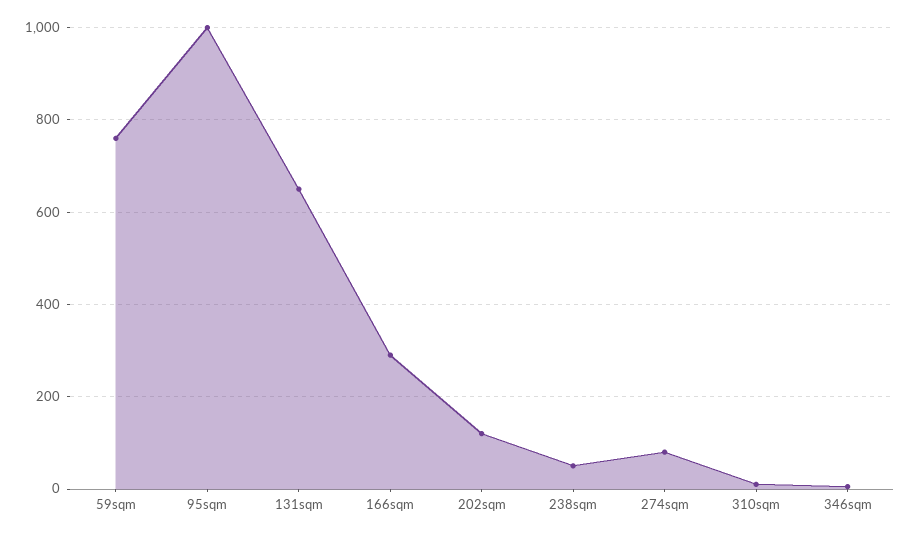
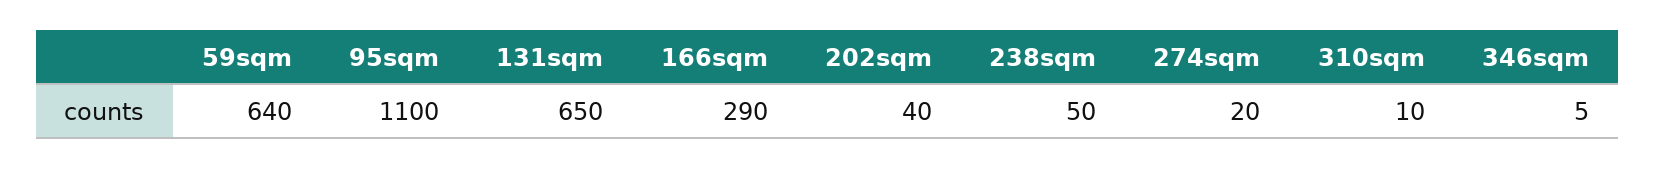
  {
-   "59sqm": 760,
+   "59sqm": 640,
-   "95sqm": 1000,
+   "95sqm": 1100,
    "131sqm": 650,
    "166sqm": 290,
-   "202sqm": 120,
+   "202sqm": 40,
    "238sqm": 50,
-   "274sqm": 80,
+   "274sqm": 20,
    "310sqm": 10,
    "346sqm": 5
  }

